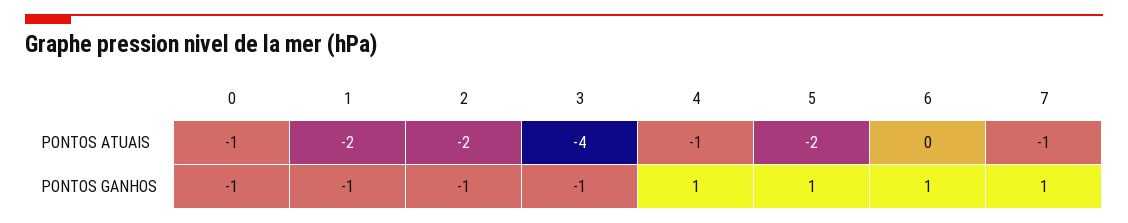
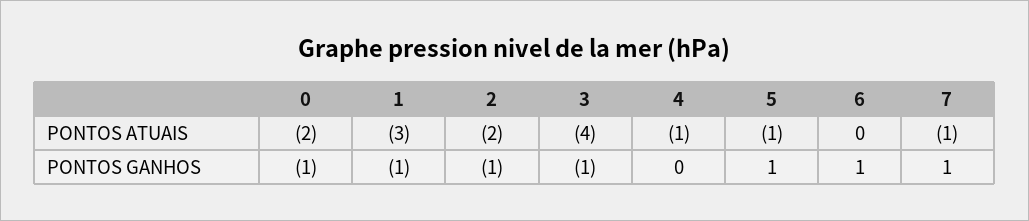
  {
    "0": {
-     "PONTOS ATUAIS": -1,
+     "PONTOS ATUAIS": -2,
      "PONTOS GANHOS": -1
    },
    "1": {
-     "PONTOS ATUAIS": -2,
+     "PONTOS ATUAIS": -3,
      "PONTOS GANHOS": -1
    },
    "2": {
      "PONTOS ATUAIS": -2,
      "PONTOS GANHOS": -1
    },
    "3": {
      "PONTOS ATUAIS": -4,
      "PONTOS GANHOS": -1
    },
    "4": {
      "PONTOS ATUAIS": -1,
-     "PONTOS GANHOS": 1
+     "PONTOS GANHOS": 0
    },
    "5": {
-     "PONTOS ATUAIS": -2,
+     "PONTOS ATUAIS": -1,
      "PONTOS GANHOS": 1
    },
    "6": {
      "PONTOS ATUAIS": 0,
      "PONTOS GANHOS": 1
    },
    "7": {
      "PONTOS ATUAIS": -1,
      "PONTOS GANHOS": 1
    }
  }

